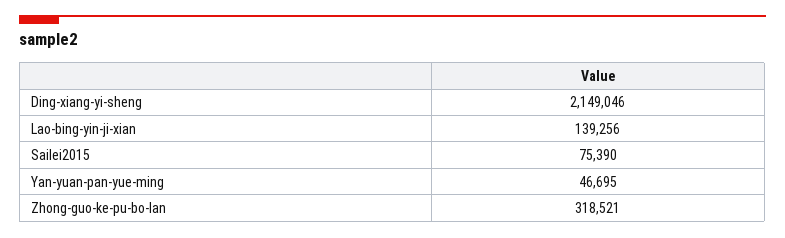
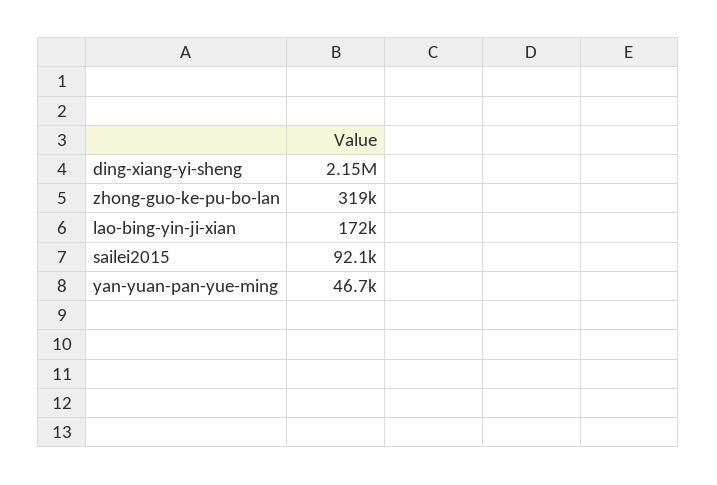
  {
    "Ding-xiang-yi-sheng": 2149046,
-   "Lao-bing-yin-ji-xian": 139256,
+   "Lao-bing-yin-ji-xian": 172000,
-   "Sailei2015": 75390,
+   "Sailei2015": 92100,
    "Yan-yuan-pan-yue-ming": 46695,
    "Zhong-guo-ke-pu-bo-lan": 318521
  }

